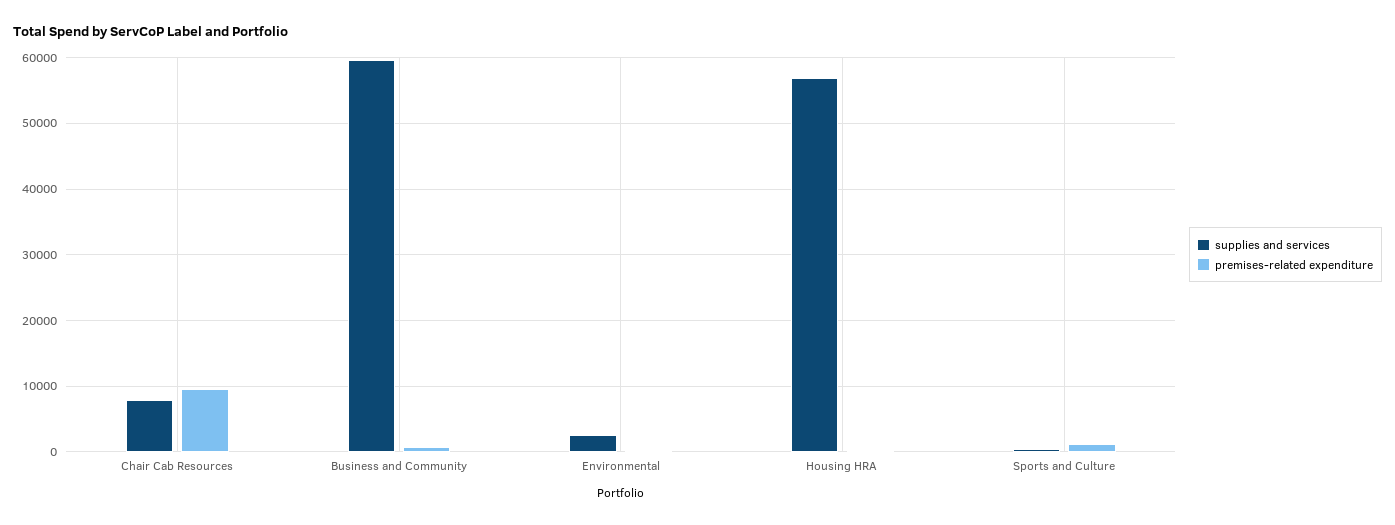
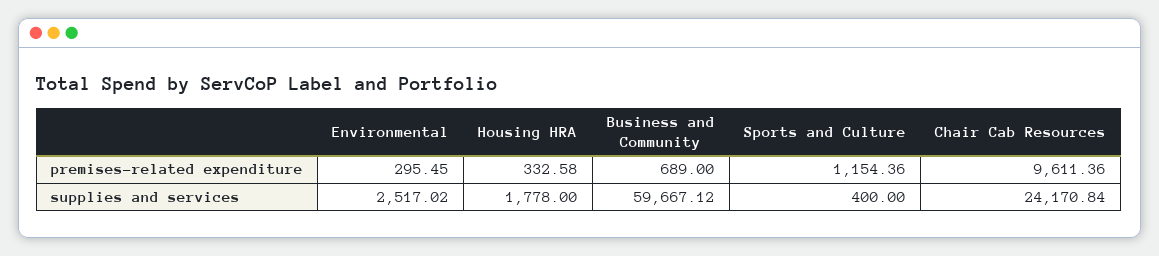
  {
    "supplies and services": {
-     "Chair Cab Resources": 8000,
+     "Chair Cab Resources": 24170.84,
      "Business and Community": 59667.12,
      "Environmental": 2517.02,
-     "Housing HRA": 57000,
+     "Housing HRA": 1778,
      "Sports and Culture": 400
    },
    "premises-related expenditure": {
      "Chair Cab Resources": 9611.36,
      "Business and Community": 689,
      "Environmental": 295.45,
      "Housing HRA": 332.58,
      "Sports and Culture": 1154.36
    }
  }

